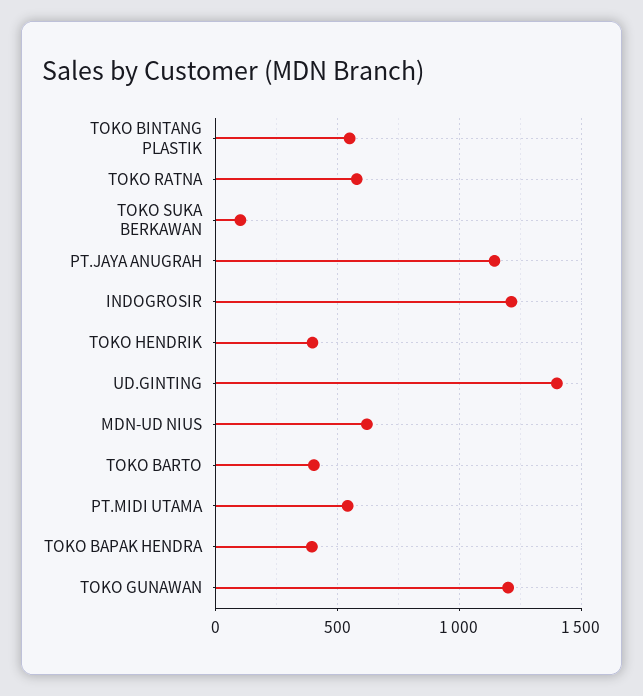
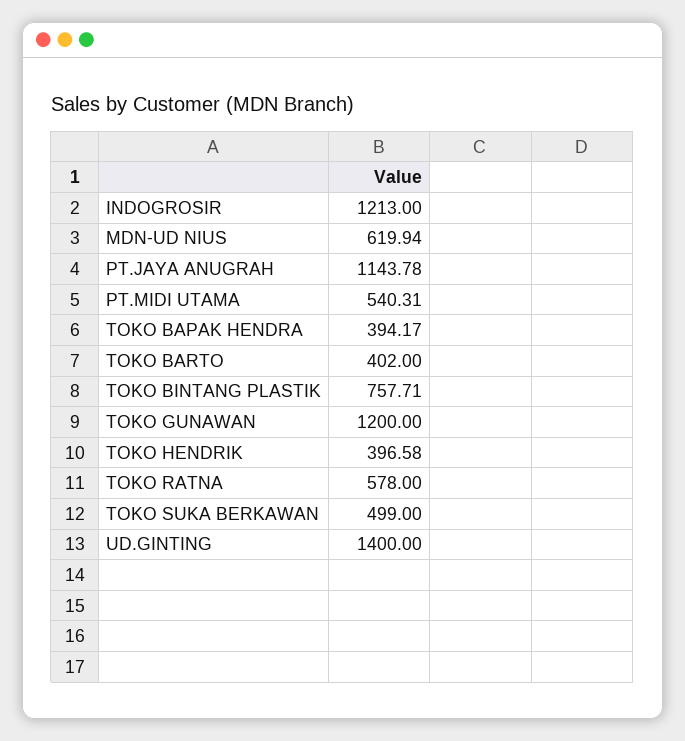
  {
-   "TOKO BINTANG PLASTIK": 550,
+   "TOKO BINTANG PLASTIK": 757.71,
    "TOKO RATNA": 578,
-   "TOKO SUKA BERKAWAN": 100,
+   "TOKO SUKA BERKAWAN": 499,
    "PT.JAYA ANUGRAH": 1143.78,
    "INDOGROSIR": 1213,
    "TOKO HENDRIK": 396.58,
    "UD.GINTING": 1400,
    "MDN-UD NIUS": 619.94,
    "TOKO BARTO": 402,
    "PT.MIDI UTAMA": 540.31,
    "TOKO BAPAK HENDRA": 394.17,
    "TOKO GUNAWAN": 1200
  }

